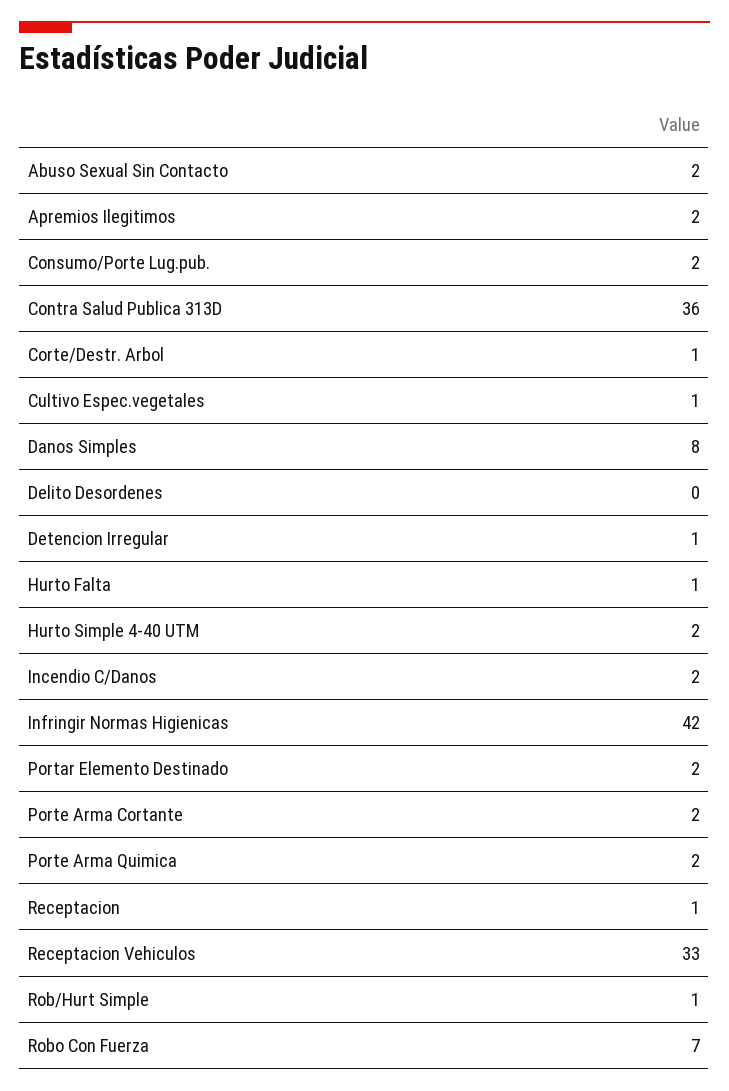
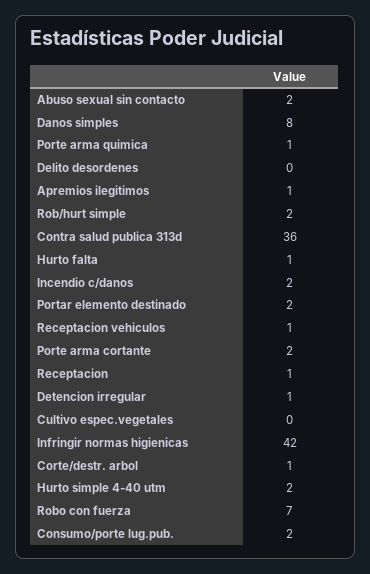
  {
    "Abuso Sexual Sin Contacto": 2,
-   "Apremios Ilegitimos": 2,
+   "Apremios Ilegitimos": 1,
    "Consumo/Porte Lug.pub.": 2,
    "Contra Salud Publica 313D": 36,
    "Corte/Destr. Arbol": 1,
-   "Cultivo Espec.vegetales": 1,
+   "Cultivo Espec.vegetales": 0,
    "Danos Simples": 8,
    "Delito Desordenes": 0,
    "Detencion Irregular": 1,
    "Hurto Falta": 1,
    "Hurto Simple 4-40 UTM": 2,
    "Incendio C/Danos": 2,
    "Infringir Normas Higienicas": 42,
    "Portar Elemento Destinado": 2,
    "Porte Arma Cortante": 2,
-   "Porte Arma Quimica": 2,
+   "Porte Arma Quimica": 1,
    "Receptacion": 1,
-   "Receptacion Vehiculos": 33,
+   "Receptacion Vehiculos": 1,
-   "Rob/Hurt Simple": 1,
+   "Rob/Hurt Simple": 2,
    "Robo Con Fuerza": 7
  }

